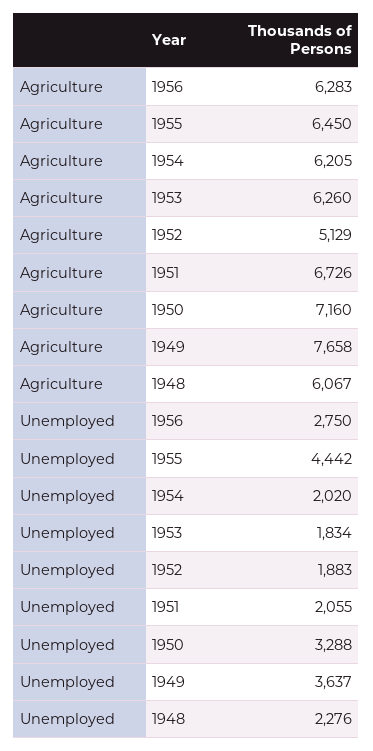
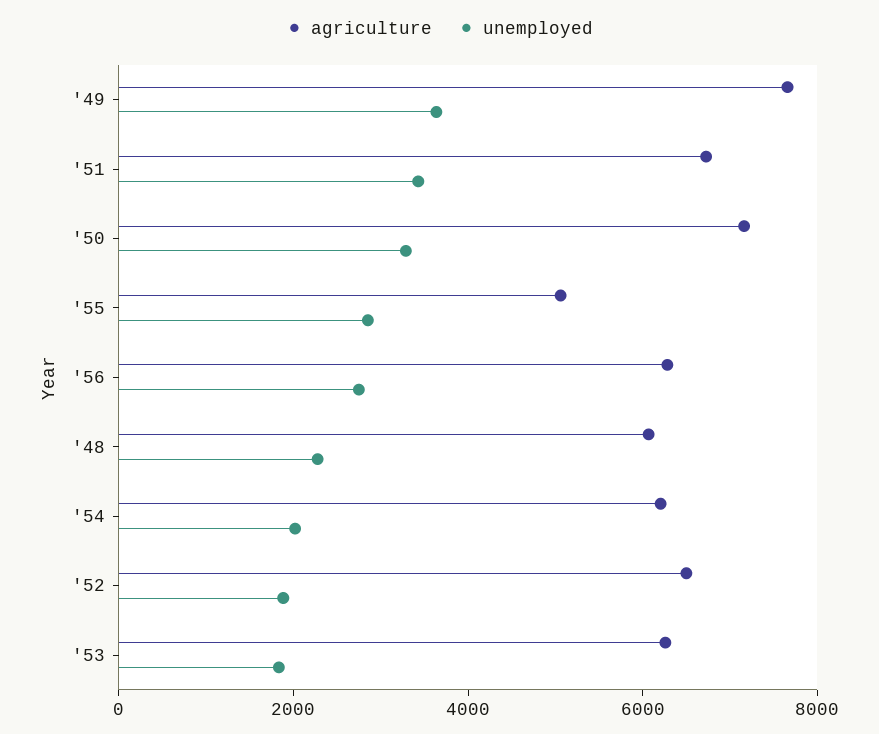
  {
    "Agriculture": {
      "1956": 6283,
-     "1955": 6450,
+     "1955": 5000,
      "1954": 6205,
      "1953": 6260,
-     "1952": 5129,
+     "1952": 6500,
      "1951": 6726,
      "1950": 7160,
      "1949": 7658,
      "1948": 6067
    },
    "Unemployed": {
      "1956": 2750,
-     "1955": 4442,
+     "1955": 3000,
      "1954": 2020,
      "1953": 1834,
      "1952": 1883,
-     "1951": 2055,
+     "1951": 3500,
      "1950": 3288,
      "1949": 3637,
      "1948": 2276
    }
  }

